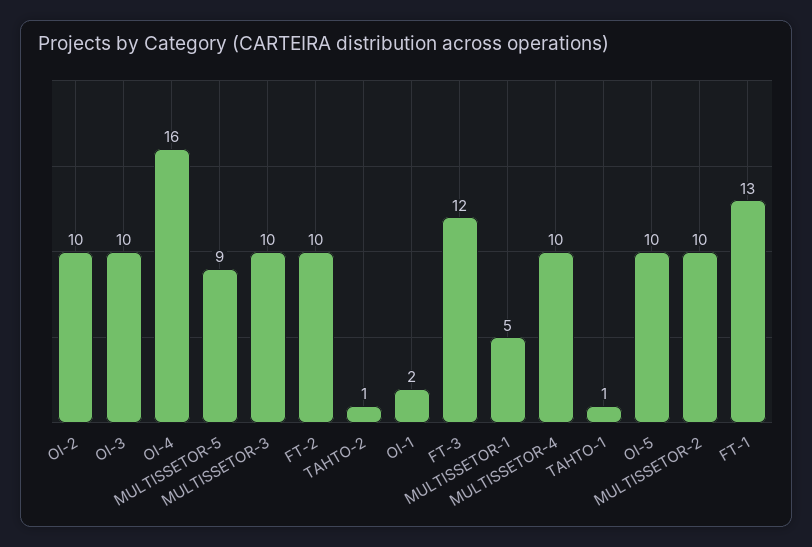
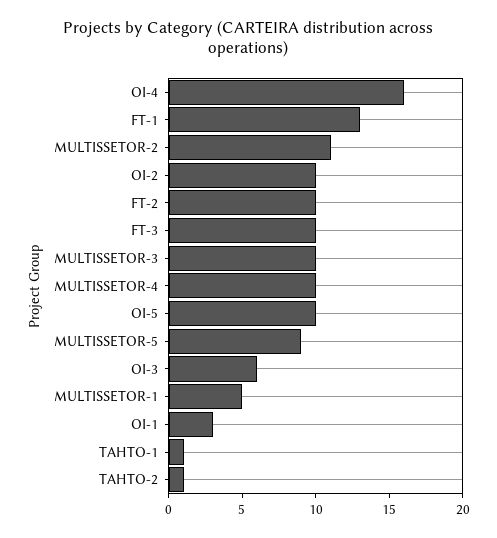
  {
    "OI-2": 10,
-   "OI-3": 10,
+   "OI-3": 6,
    "OI-4": 16,
    "MULTISSETOR-5": 9,
    "MULTISSETOR-3": 10,
    "FT-2": 10,
    "TAHTO-2": 1,
-   "OI-1": 2,
+   "OI-1": 3,
-   "FT-3": 12,
+   "FT-3": 10,
    "MULTISSETOR-1": 5,
    "MULTISSETOR-4": 10,
    "TAHTO-1": 1,
    "OI-5": 10,
-   "MULTISSETOR-2": 10,
+   "MULTISSETOR-2": 11,
    "FT-1": 13
  }

